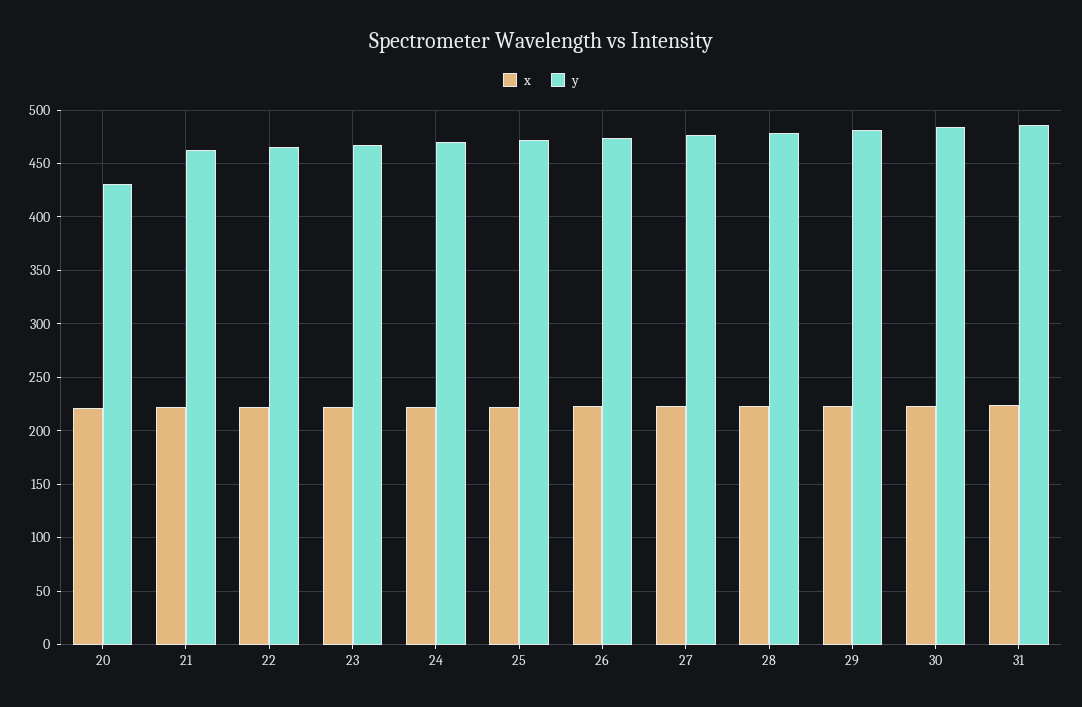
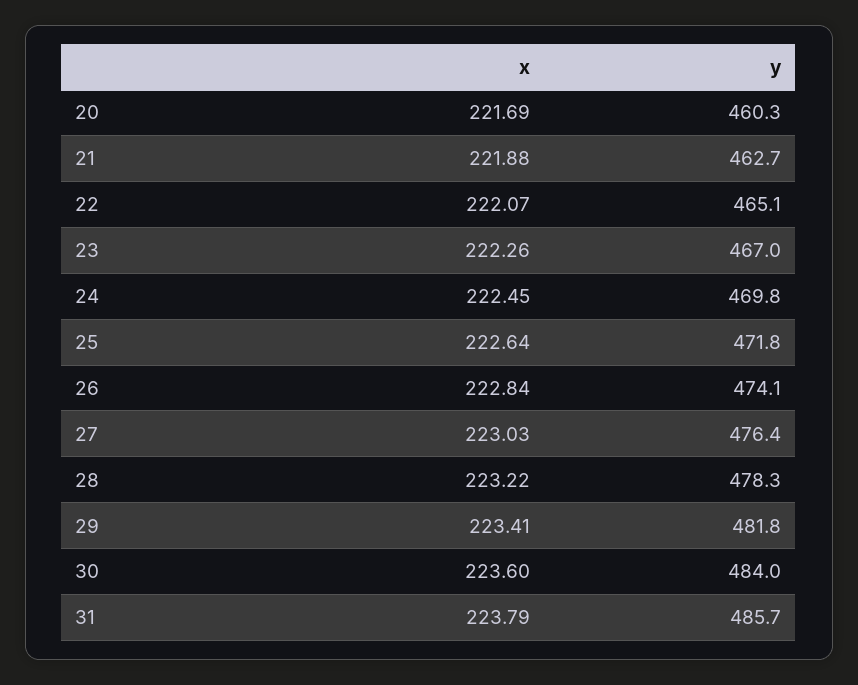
  {
    "x": {
      "20": 221.69,
      "21": 221.88,
      "22": 222.07,
      "23": 222.26,
      "24": 222.45,
      "25": 222.64,
      "26": 222.84,
      "27": 223.03,
      "28": 223.22,
      "29": 223.41,
      "30": 223.6,
      "31": 223.79
    },
    "y": {
-     "20": 430,
+     "20": 460.3,
      "21": 462.7,
      "22": 465.1,
      "23": 467,
      "24": 469.8,
      "25": 471.8,
      "26": 474.1,
      "27": 476.4,
      "28": 478.3,
      "29": 481.8,
      "30": 484,
      "31": 485.7
    }
  }

